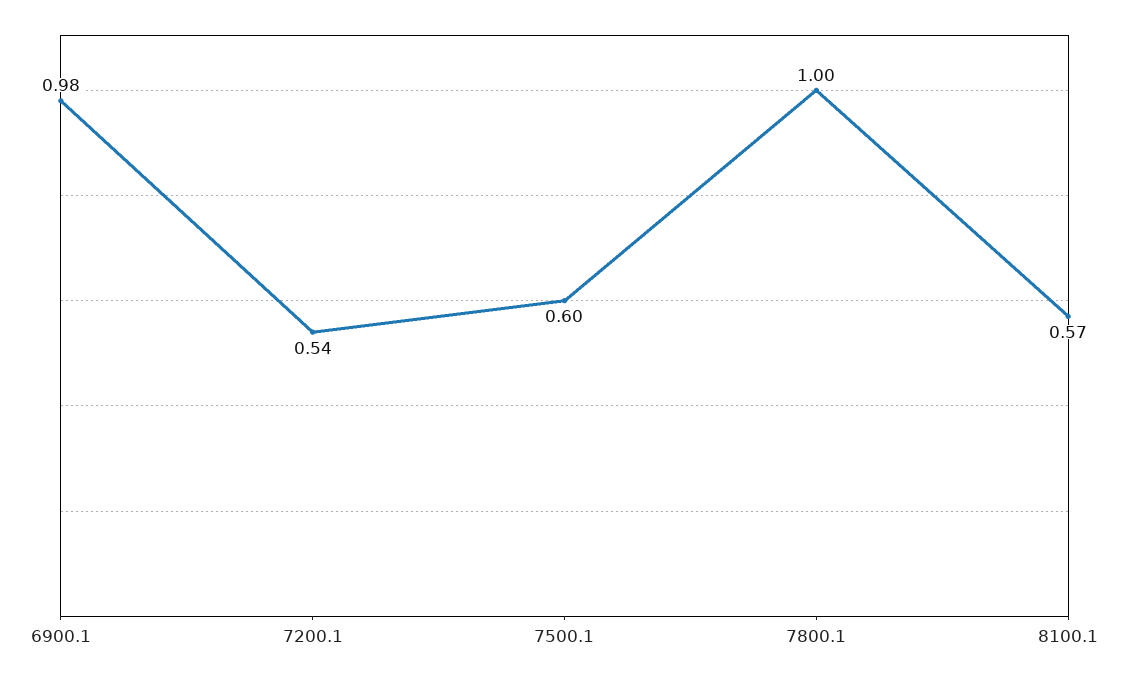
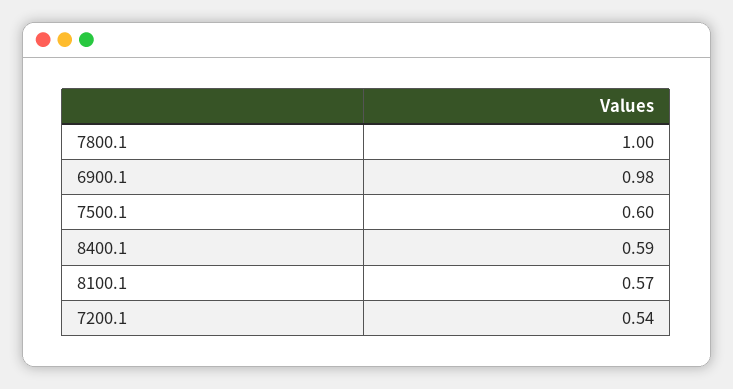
  {
    "6900.1": 0.98,
    "7200.1": 0.54,
    "7500.1": 0.6,
    "7800.1": 1,
-   "8100.1": 0.57
+   "8100.1": 0.57,
+   "8400.1": 0.59
  }

